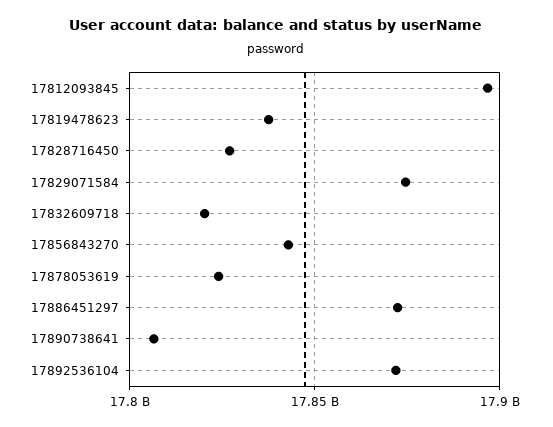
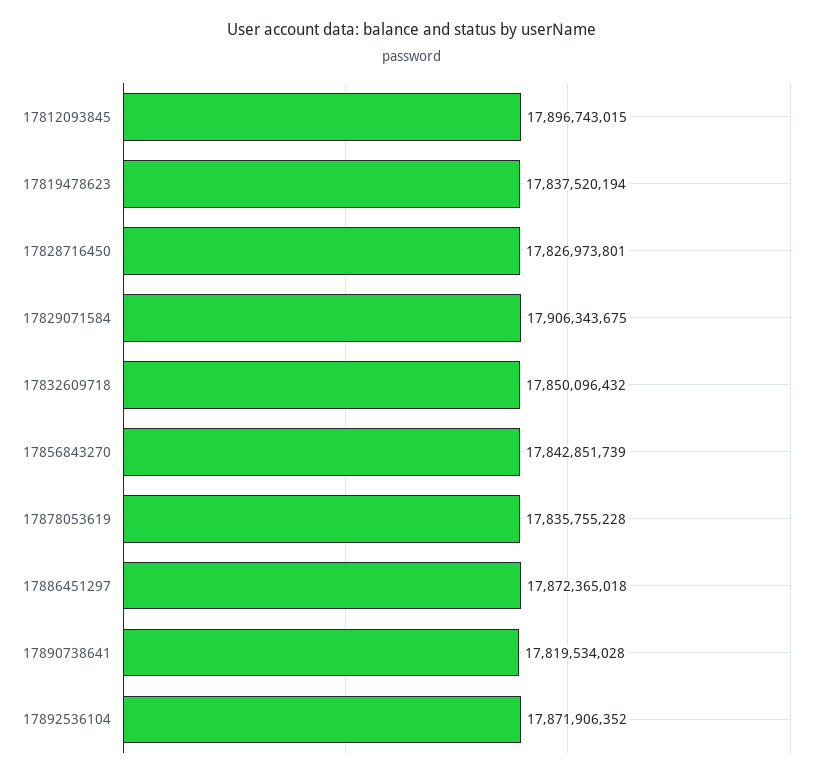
  {
    "17812093845": 17896743015,
    "17819478623": 17837520194,
    "17828716450": 17826973801,
-   "17829071584": 17875000000,
+   "17829071584": 17906343675,
-   "17832609718": 17820000000,
+   "17832609718": 17850096432,
    "17856843270": 17842851739,
-   "17878053619": 17825000000,
+   "17878053619": 17835755228,
    "17886451297": 17872365018,
-   "17890738641": 17805000000,
+   "17890738641": 17819534028,
    "17892536104": 17871906352
  }

